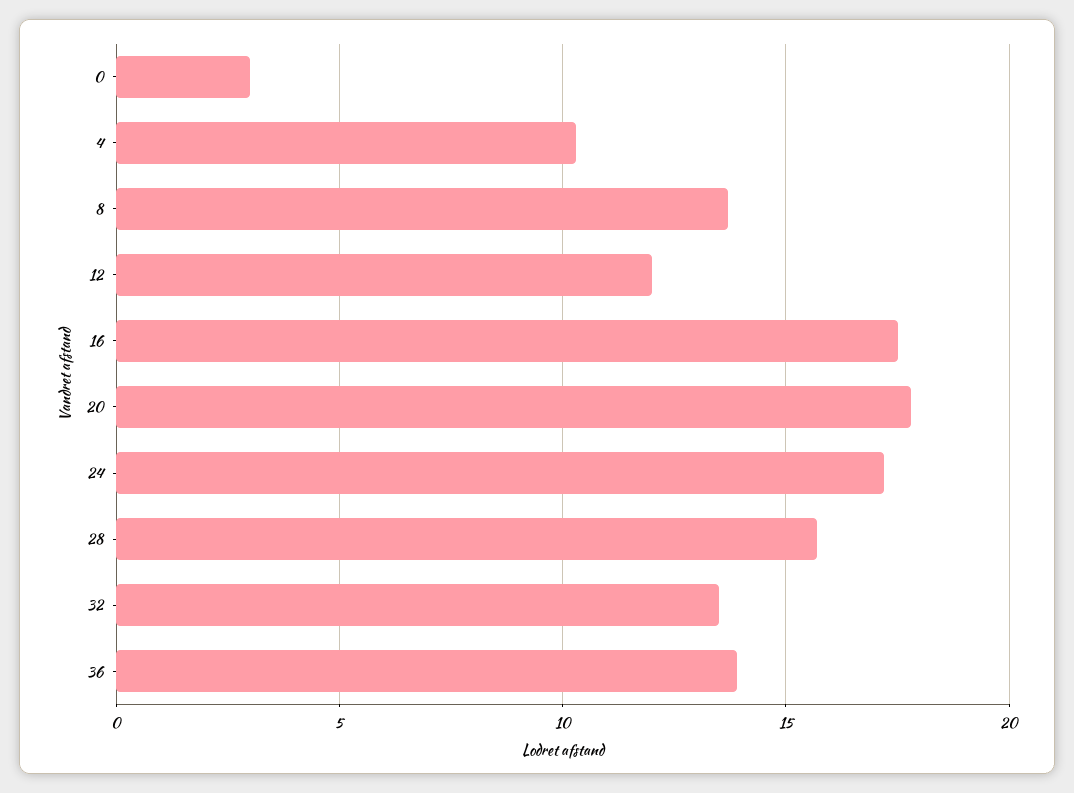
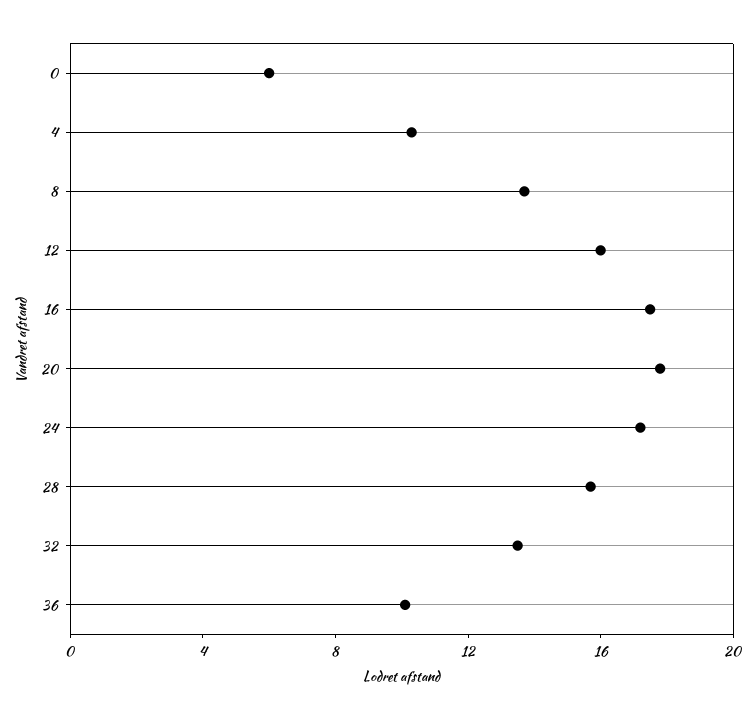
  {
-   "0": 3,
+   "0": 6,
    "4": 10.5,
    "8": 13.5,
-   "12": 12,
+   "12": 16,
    "16": 17.5,
    "20": 18,
    "24": 17,
    "28": 15.5,
    "32": 13.5,
-   "36": 14
+   "36": 10
  }

